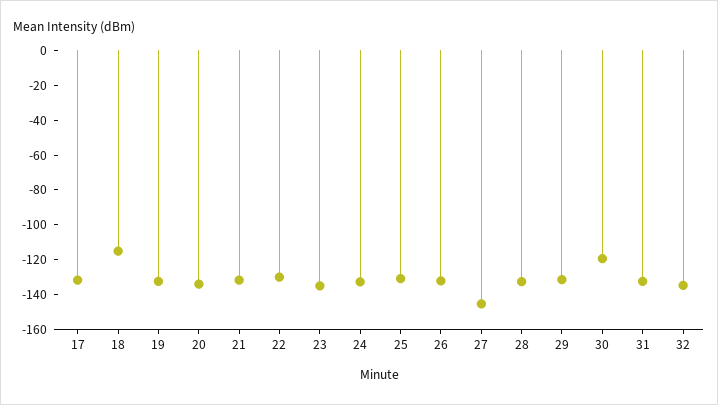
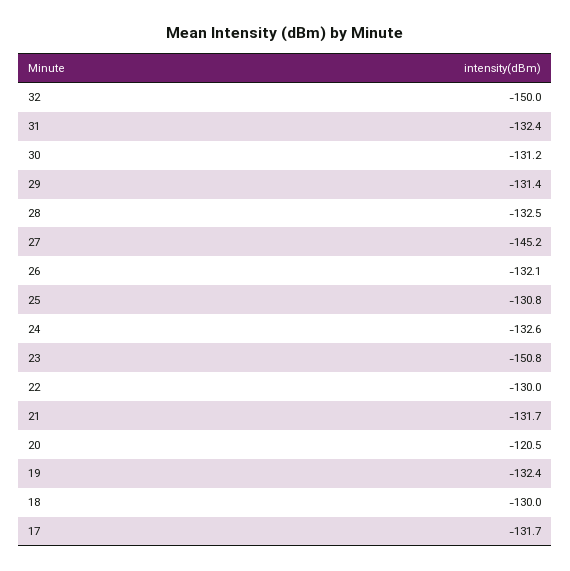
  {
    "17": -131.7,
-   "18": -115,
+   "18": -130,
    "19": -132.4,
-   "20": -135,
+   "20": -120.5,
    "21": -131.7,
    "22": -130,
-   "23": -135,
+   "23": -150.8,
    "24": -132.6,
    "25": -130.8,
    "26": -132.1,
    "27": -145.2,
    "28": -132.5,
    "29": -131.4,
-   "30": -120,
+   "30": -131.2,
    "31": -132.4,
-   "32": -135
+   "32": -150
  }

